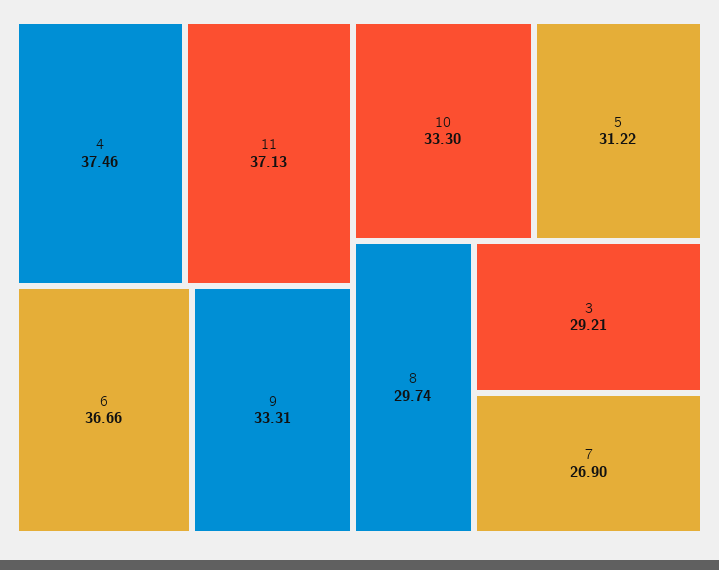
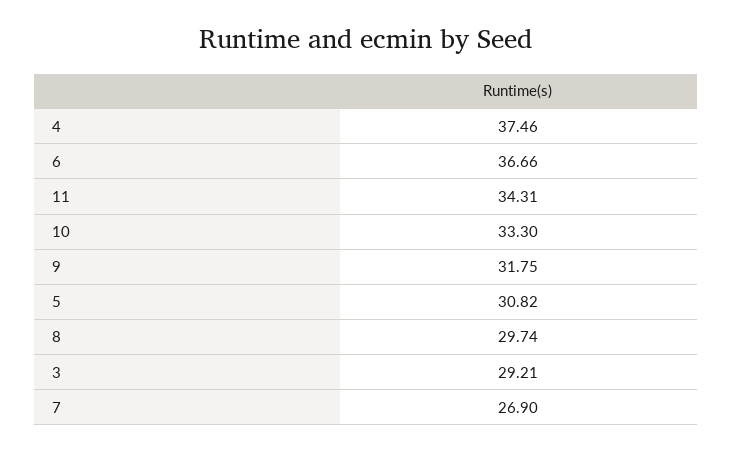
  {
    "4": 37.46,
-   "11": 37.13,
+   "11": 34.31,
    "6": 36.66,
-   "9": 33.31,
+   "9": 31.75,
    "10": 33.3,
-   "5": 31.22,
+   "5": 30.82,
    "8": 29.74,
    "3": 29.21,
    "7": 26.9
  }

